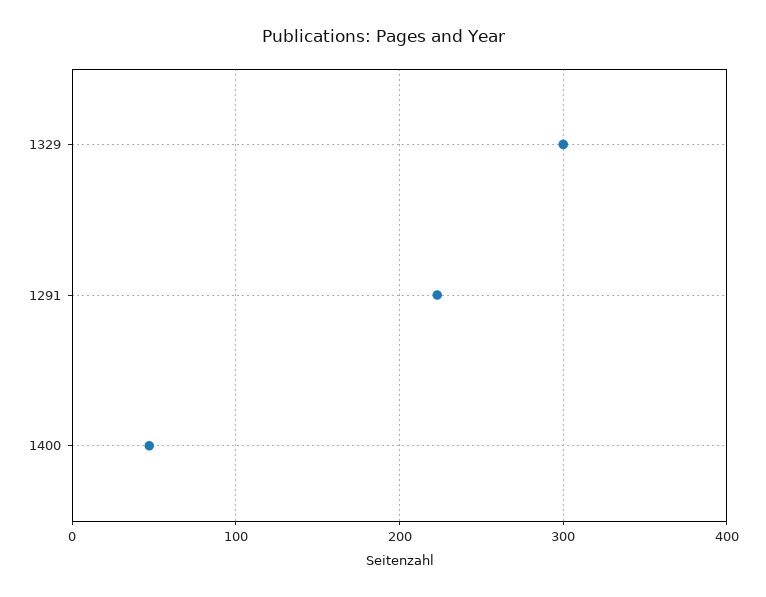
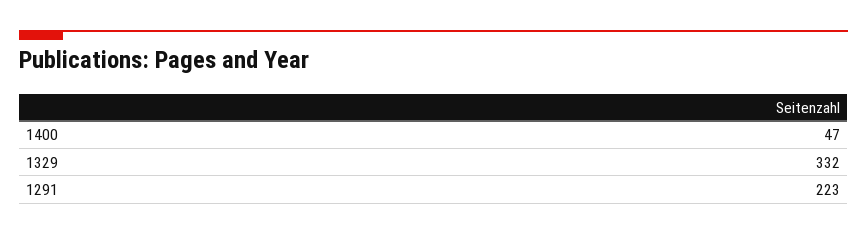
  {
-   "1329": 300,
+   "1329": 332,
    "1291": 223,
    "1400": 47
  }

